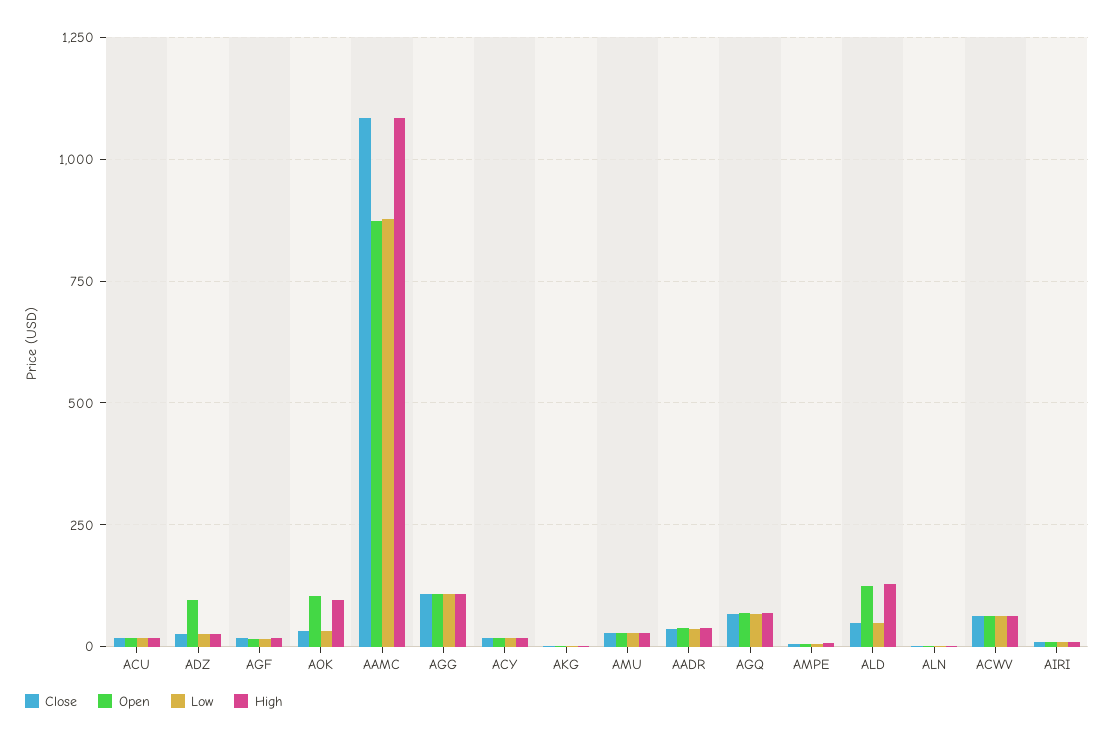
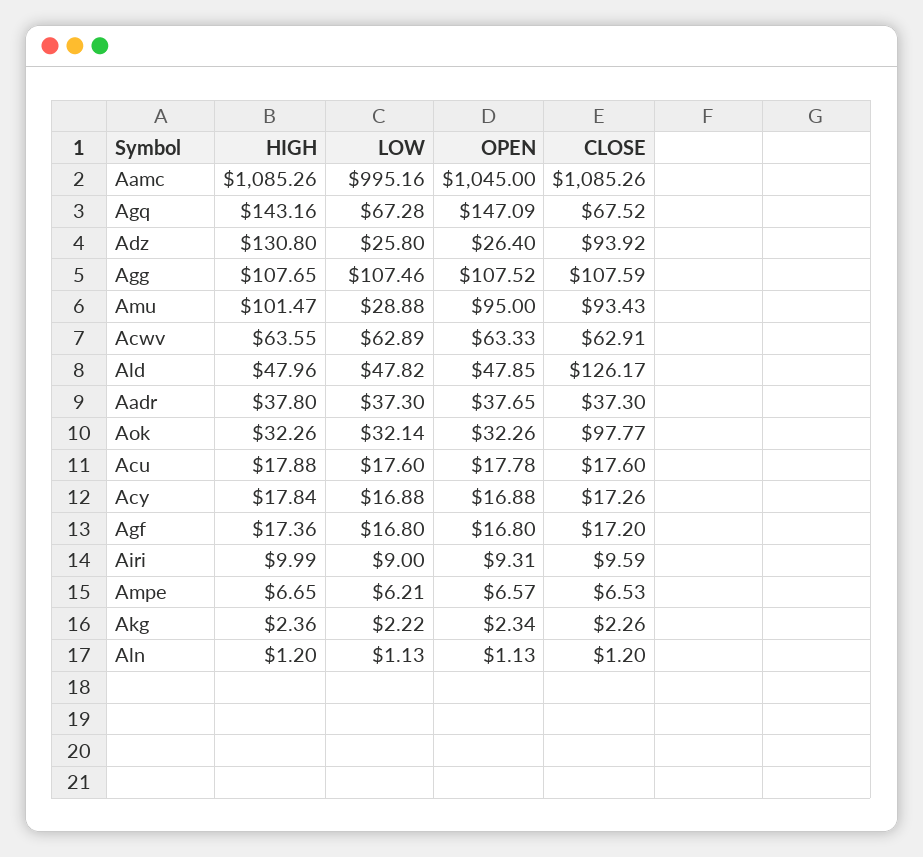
  {
    "Close": {
      "ACU": 17.6,
-     "ADZ": 25,
+     "ADZ": 93.92,
      "AGF": 17.2,
-     "AOK": 25,
+     "AOK": 97.77,
      "AAMC": 1085.26,
      "AGG": 107.59,
      "ACY": 17.26,
      "AKG": 2.26,
-     "AMU": 25,
+     "AMU": 93.43,
      "AADR": 37.3,
      "AGQ": 67.52,
      "AMPE": 6.53,
-     "ALD": 50,
+     "ALD": 126.17,
      "ALN": 1.2,
      "ACWV": 62.91,
      "AIRI": 9.59
    },
    "Open": {
      "ACU": 17.78,
-     "ADZ": 100,
+     "ADZ": 26.4,
      "AGF": 16.8,
-     "AOK": 100,
+     "AOK": 32.26,
-     "AAMC": 875,
+     "AAMC": 1045,
      "AGG": 107.52,
      "ACY": 16.88,
      "AKG": 2.34,
-     "AMU": 25,
+     "AMU": 95,
      "AADR": 37.65,
-     "AGQ": 75,
+     "AGQ": 147.09,
      "AMPE": 6.57,
-     "ALD": 125,
+     "ALD": 47.85,
      "ALN": 1.13,
      "ACWV": 63.33,
      "AIRI": 9.31
    },
    "Low": {
      "ACU": 17.6,
      "ADZ": 25.8,
      "AGF": 16.8,
      "AOK": 32.14,
-     "AAMC": 875,
+     "AAMC": 995.16,
      "AGG": 107.46,
      "ACY": 16.88,
      "AKG": 2.22,
      "AMU": 28.88,
      "AADR": 37.3,
      "AGQ": 67.28,
      "AMPE": 6.21,
      "ALD": 47.82,
      "ALN": 1.13,
      "ACWV": 62.89,
      "AIRI": 9
    },
    "High": {
      "ACU": 17.88,
-     "ADZ": 25,
+     "ADZ": 130.8,
      "AGF": 17.36,
-     "AOK": 100,
+     "AOK": 32.26,
      "AAMC": 1085.26,
      "AGG": 107.65,
      "ACY": 17.84,
      "AKG": 2.36,
-     "AMU": 25,
+     "AMU": 101.47,
      "AADR": 37.8,
-     "AGQ": 75,
+     "AGQ": 143.16,
      "AMPE": 6.65,
-     "ALD": 125,
+     "ALD": 47.96,
      "ALN": 1.2,
      "ACWV": 63.55,
      "AIRI": 9.99
    }
  }

